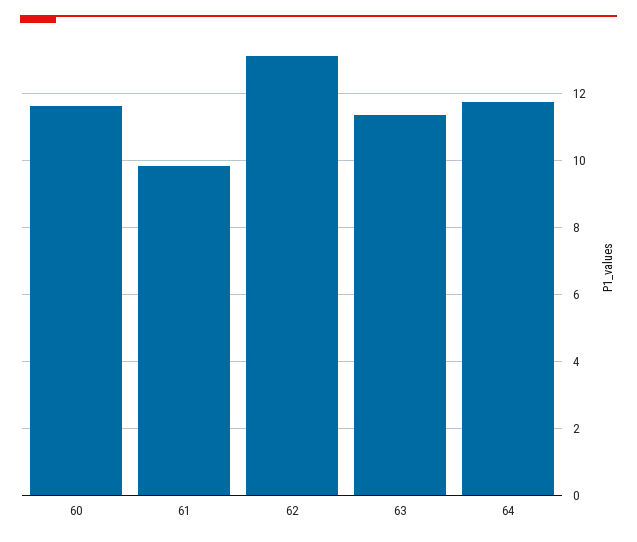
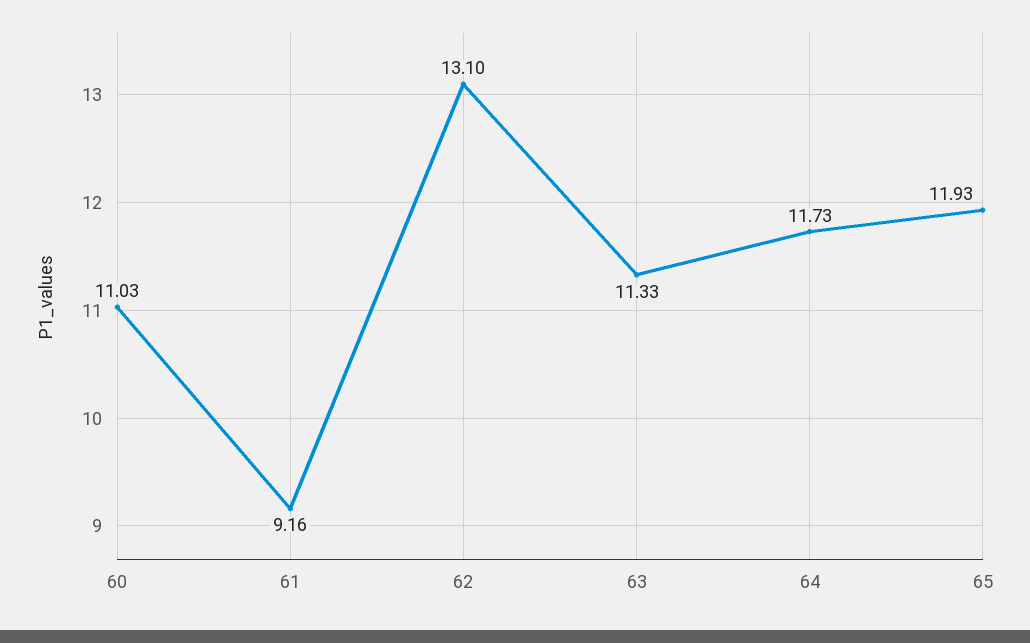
  {
-   "60": 11.6,
+   "60": 11.03,
-   "61": 9.8,
+   "61": 9.16,
    "62": 13.1,
    "63": 11.33,
-   "64": 11.73
+   "64": 11.73,
+   "65": 11.93
  }

